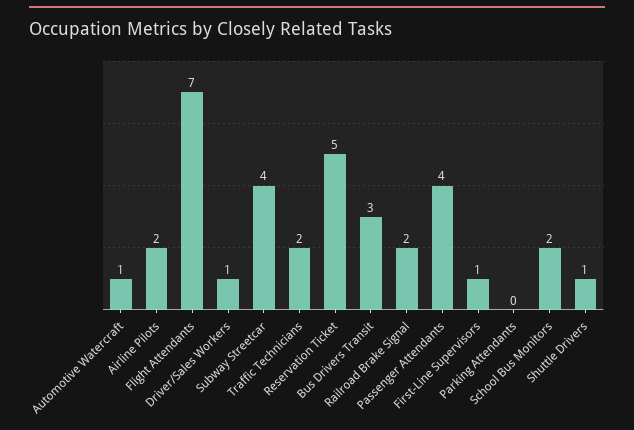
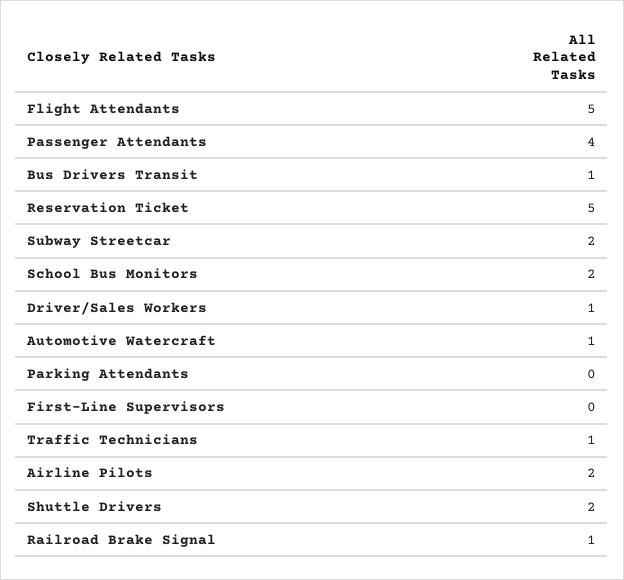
  {
    "Automotive Watercraft": 1,
    "Airline Pilots": 2,
-   "Flight Attendants": 7,
+   "Flight Attendants": 5,
    "Driver/Sales Workers": 1,
-   "Subway Streetcar": 4,
+   "Subway Streetcar": 2,
-   "Traffic Technicians": 2,
+   "Traffic Technicians": 1,
    "Reservation Ticket": 5,
-   "Bus Drivers Transit": 3,
+   "Bus Drivers Transit": 1,
-   "Railroad Brake Signal": 2,
+   "Railroad Brake Signal": 1,
    "Passenger Attendants": 4,
-   "First-Line Supervisors": 1,
+   "First-Line Supervisors": 0,
    "Parking Attendants": 0,
    "School Bus Monitors": 2,
-   "Shuttle Drivers": 1
+   "Shuttle Drivers": 2
  }

